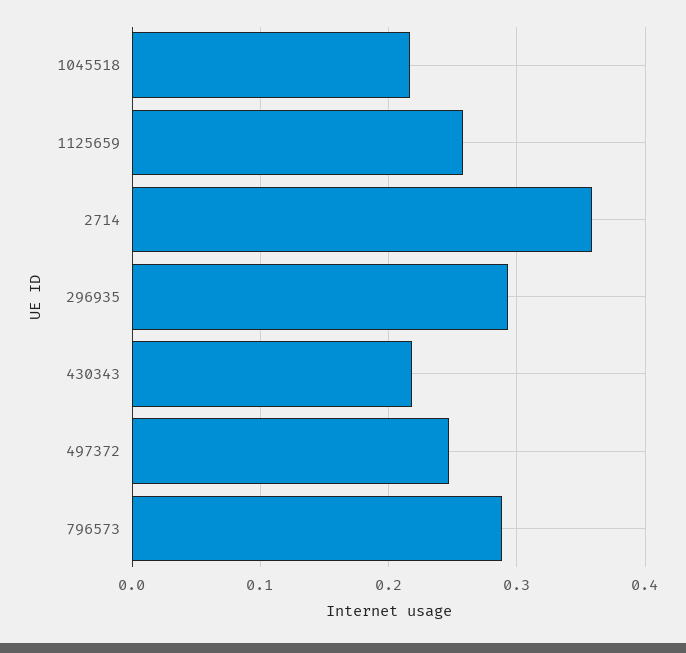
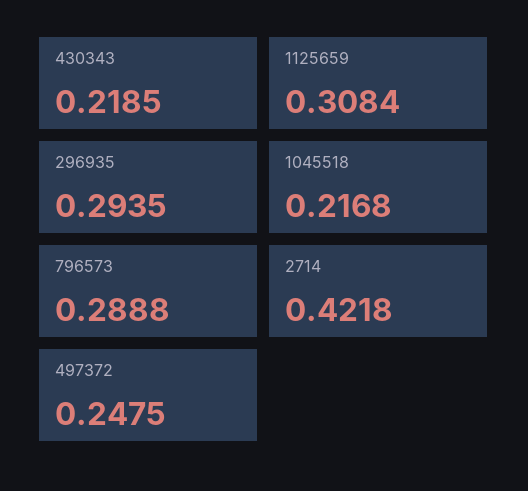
  {
    "1045518": 0.2168,
-   "1125659": 0.26,
+   "1125659": 0.3084,
-   "2714": 0.36,
+   "2714": 0.4218,
    "296935": 0.2935,
    "430343": 0.2185,
    "497372": 0.2475,
    "796573": 0.2888
  }

